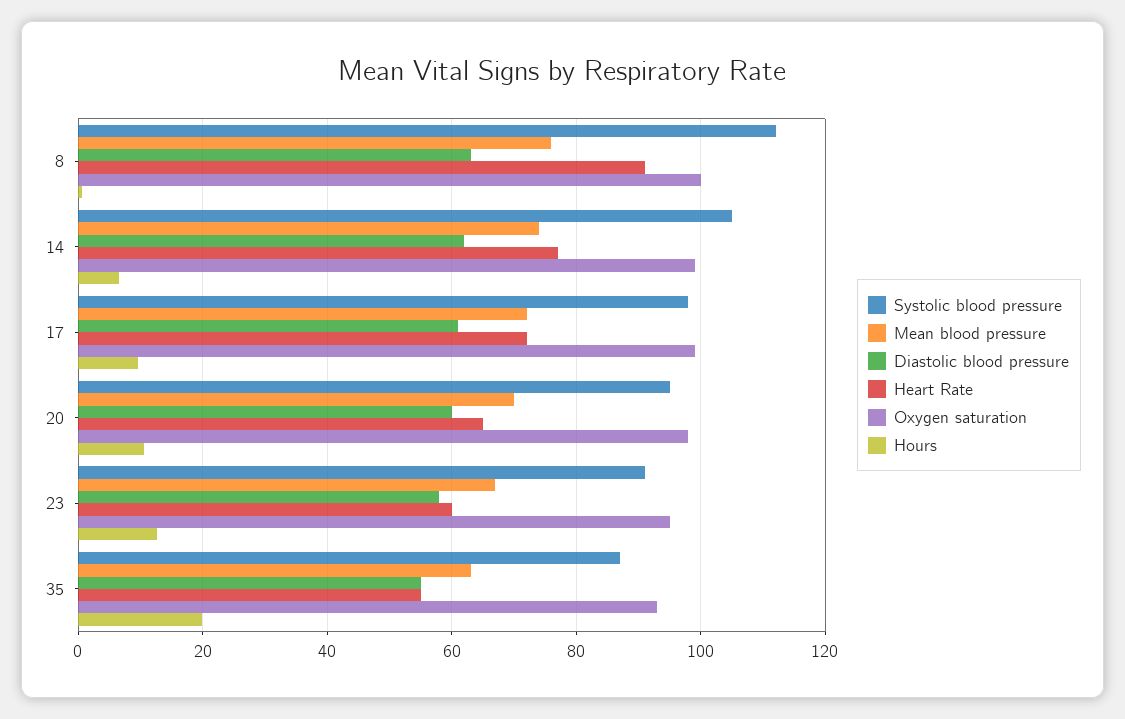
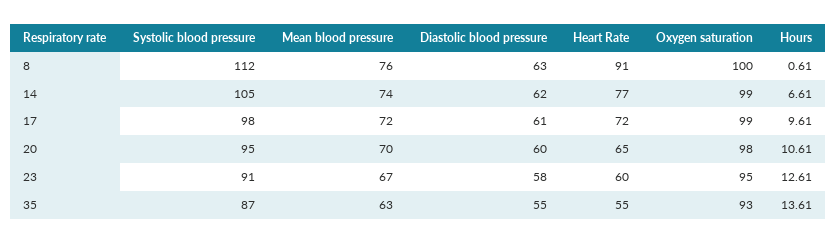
  {
    "Systolic blood pressure": {
      "8": 112,
      "14": 105,
      "17": 98,
      "20": 95,
      "23": 91,
      "35": 87
    },
    "Mean blood pressure": {
      "8": 76,
      "14": 74,
      "17": 72,
      "20": 70,
      "23": 67,
      "35": 63
    },
    "Diastolic blood pressure": {
      "8": 63,
      "14": 62,
      "17": 61,
      "20": 60,
      "23": 58,
      "35": 55
    },
    "Heart Rate": {
      "8": 91,
      "14": 77,
      "17": 72,
      "20": 65,
      "23": 60,
      "35": 55
    },
    "Oxygen saturation": {
      "8": 100,
      "14": 99,
      "17": 99,
      "20": 98,
      "23": 95,
      "35": 93
    },
    "Hours": {
      "8": 0.61,
      "14": 6.61,
      "17": 9.61,
      "20": 10.61,
      "23": 12.61,
-     "35": 20
+     "35": 13.61
    }
  }

